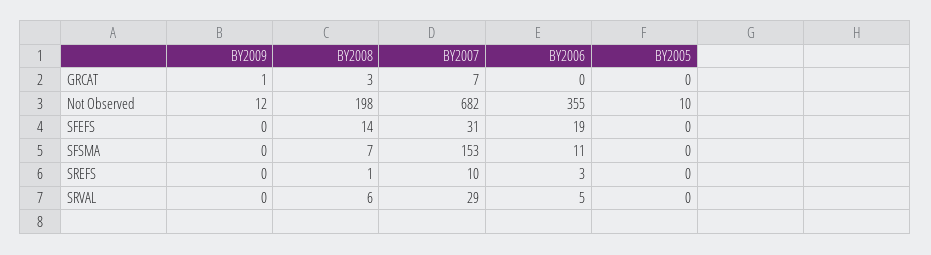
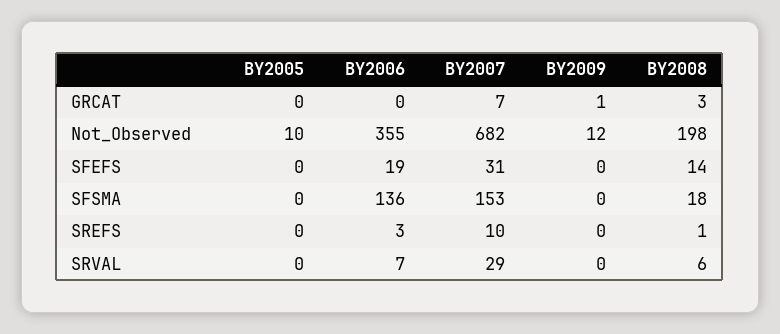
  {
    "BY2009": {
      "GRCAT": 1,
      "Not Observed": 12,
      "SFEFS": 0,
      "SFSMA": 0,
      "SREFS": 0,
      "SRVAL": 0
    },
    "BY2008": {
      "GRCAT": 3,
      "Not Observed": 198,
      "SFEFS": 14,
-     "SFSMA": 7,
+     "SFSMA": 18,
      "SREFS": 1,
      "SRVAL": 6
    },
    "BY2007": {
      "GRCAT": 7,
      "Not Observed": 682,
      "SFEFS": 31,
      "SFSMA": 153,
      "SREFS": 10,
      "SRVAL": 29
    },
    "BY2006": {
      "GRCAT": 0,
      "Not Observed": 355,
      "SFEFS": 19,
-     "SFSMA": 11,
+     "SFSMA": 136,
      "SREFS": 3,
-     "SRVAL": 5
+     "SRVAL": 7
    },
    "BY2005": {
      "GRCAT": 0,
      "Not Observed": 10,
      "SFEFS": 0,
      "SFSMA": 0,
      "SREFS": 0,
      "SRVAL": 0
    }
  }

